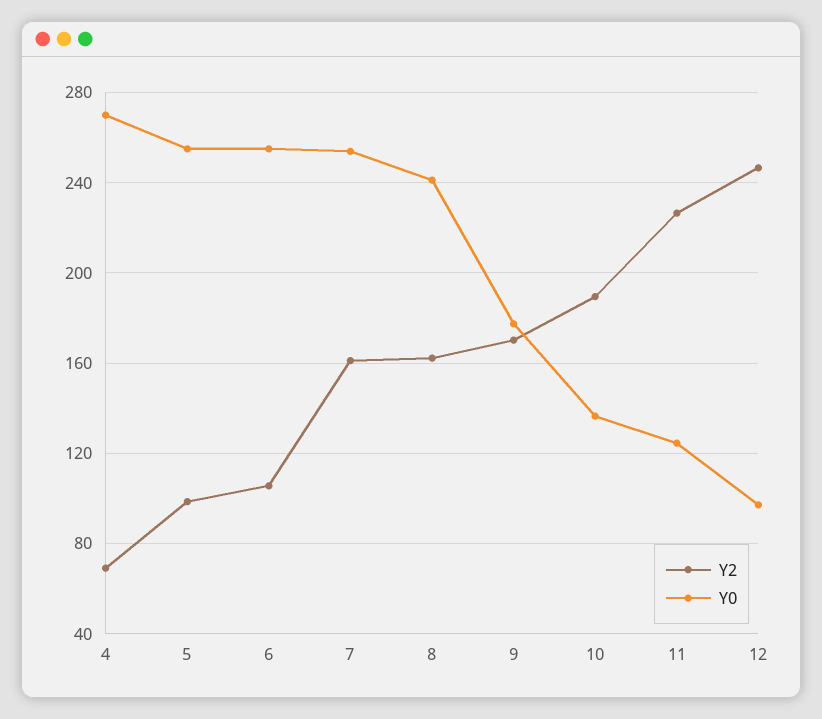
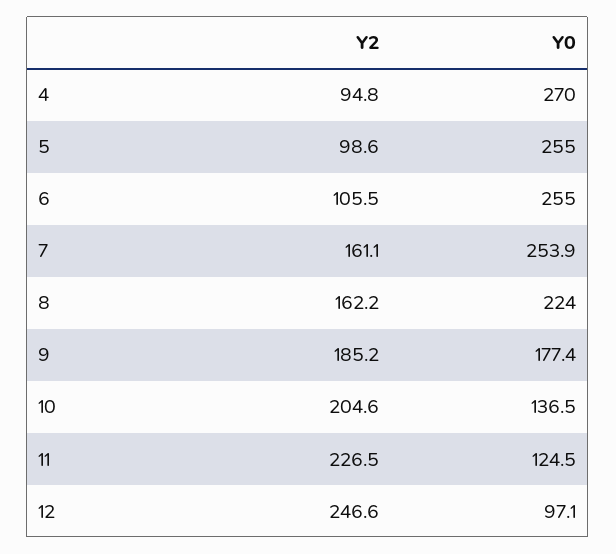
  {
    "Y2": {
-     "4": 70,
+     "4": 94.8,
      "5": 98.6,
      "6": 105.5,
      "7": 161.1,
      "8": 162.2,
-     "9": 170,
+     "9": 185.2,
-     "10": 190,
+     "10": 204.6,
      "11": 226.5,
      "12": 246.6
    },
    "Y0": {
      "4": 270,
      "5": 255,
      "6": 255,
      "7": 253.9,
-     "8": 240,
+     "8": 224,
      "9": 177.4,
      "10": 136.5,
      "11": 124.5,
      "12": 97.1
    }
  }

